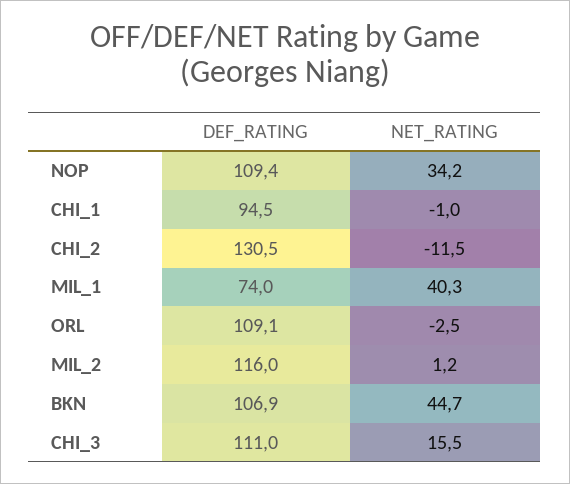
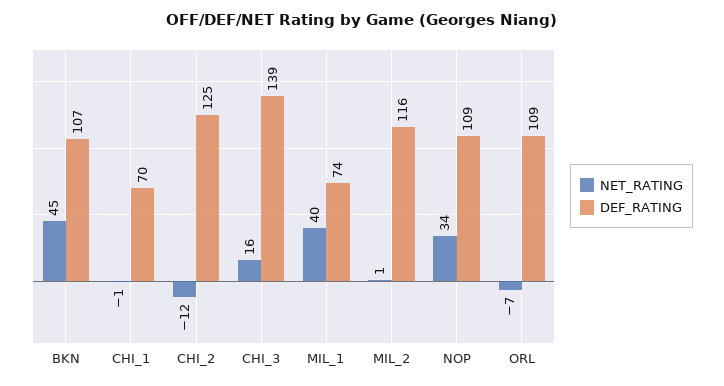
  {
    "DEF_RATING": {
      "NOP": 109.4,
-     "CHI_1": 94.5,
+     "CHI_1": 70,
-     "CHI_2": 130.5,
+     "CHI_2": 125,
      "MIL_1": 74,
      "ORL": 109.1,
      "MIL_2": 116,
      "BKN": 106.9,
-     "CHI_3": 111
+     "CHI_3": 139
    },
    "NET_RATING": {
      "NOP": 34.2,
      "CHI_1": -1,
      "CHI_2": -11.5,
      "MIL_1": 40.3,
-     "ORL": -2.5,
+     "ORL": -7,
      "MIL_2": 1.2,
      "BKN": 44.7,
      "CHI_3": 15.5
    }
  }

